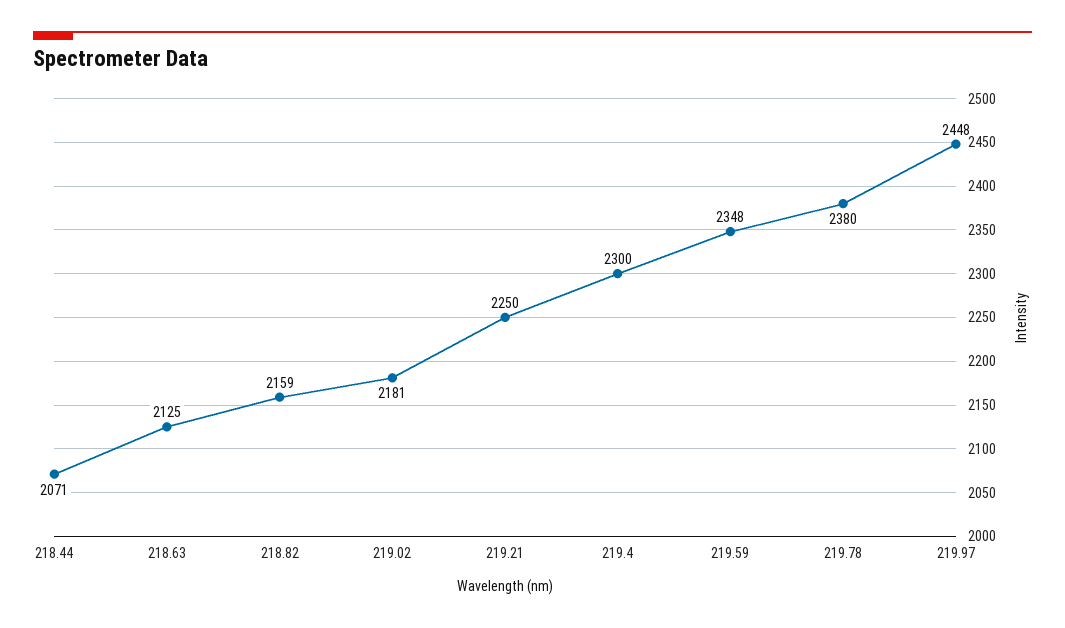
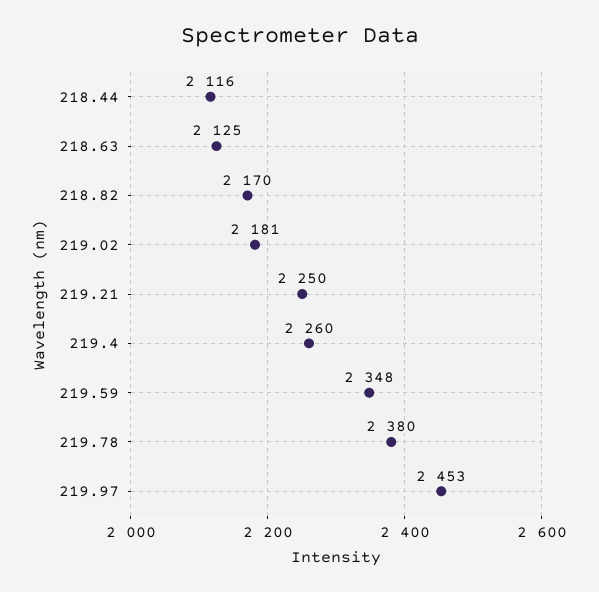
  {
-   "218.44": 2071,
+   "218.44": 2116,
    "218.63": 2125,
-   "218.82": 2159,
+   "218.82": 2170,
    "219.02": 2181,
    "219.21": 2250,
-   "219.4": 2300,
+   "219.4": 2260,
    "219.59": 2348,
    "219.78": 2380,
-   "219.97": 2448
+   "219.97": 2453
  }

